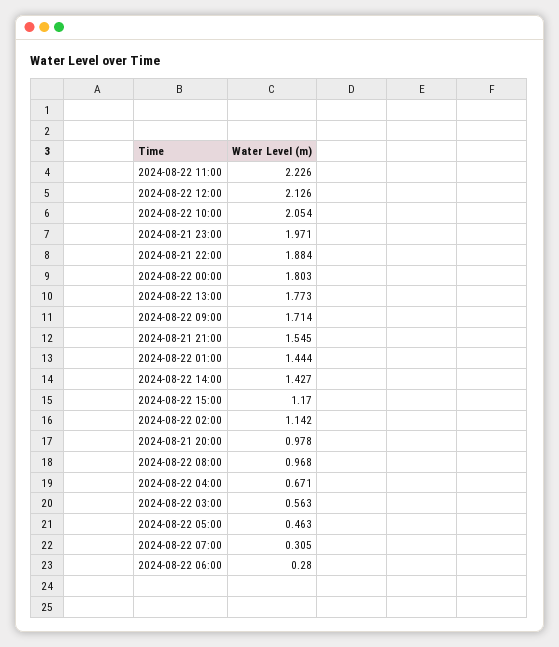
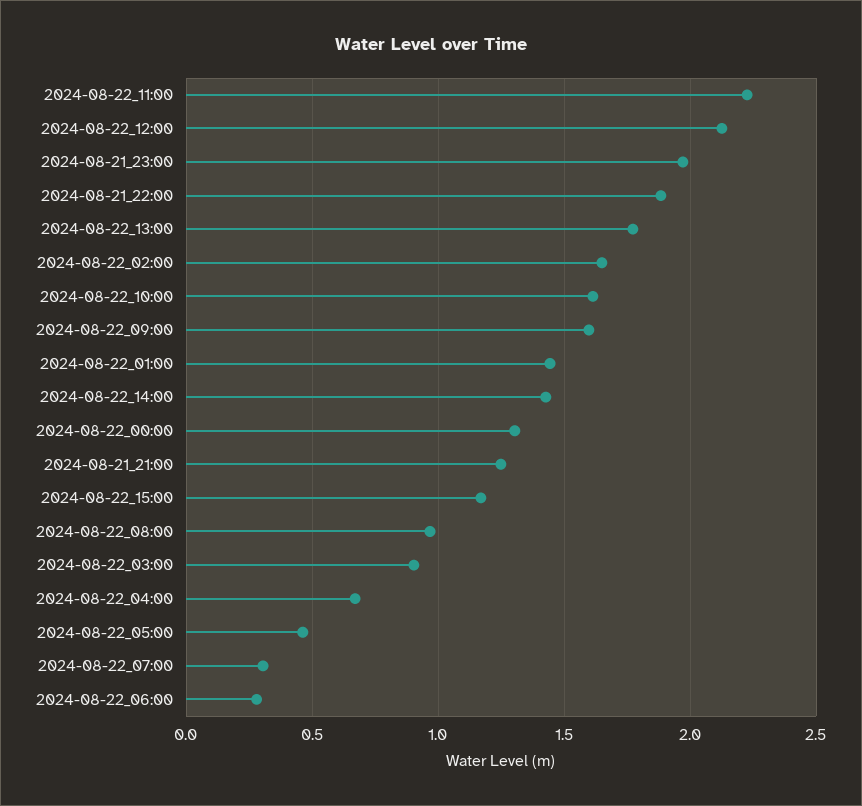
  {
    "2024-08-22 11:00": 2.226,
    "2024-08-22 12:00": 2.126,
-   "2024-08-22 10:00": 2.054,
+   "2024-08-22 10:00": 1.6,
    "2024-08-21 23:00": 1.971,
    "2024-08-21 22:00": 1.884,
-   "2024-08-22 00:00": 1.803,
+   "2024-08-22 00:00": 1.3,
    "2024-08-22 13:00": 1.773,
-   "2024-08-22 09:00": 1.714,
+   "2024-08-22 09:00": 1.6,
-   "2024-08-21 21:00": 1.545,
+   "2024-08-21 21:00": 1.25,
    "2024-08-22 01:00": 1.444,
    "2024-08-22 14:00": 1.427,
    "2024-08-22 15:00": 1.17,
-   "2024-08-22 02:00": 1.142,
+   "2024-08-22 02:00": 1.65,
-   "2024-08-21 20:00": 0.978,
    "2024-08-22 08:00": 0.968,
    "2024-08-22 04:00": 0.671,
-   "2024-08-22 03:00": 0.563,
+   "2024-08-22 03:00": 0.9,
    "2024-08-22 05:00": 0.463,
    "2024-08-22 07:00": 0.305,
    "2024-08-22 06:00": 0.28
  }

